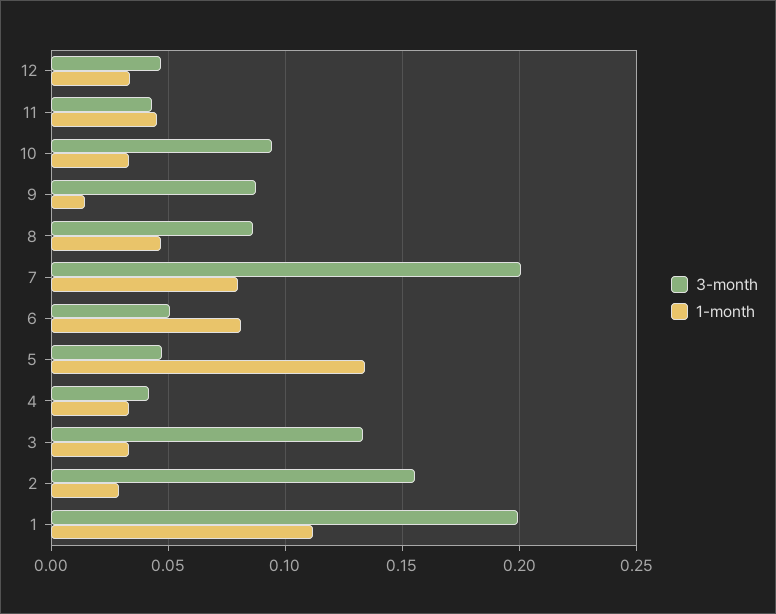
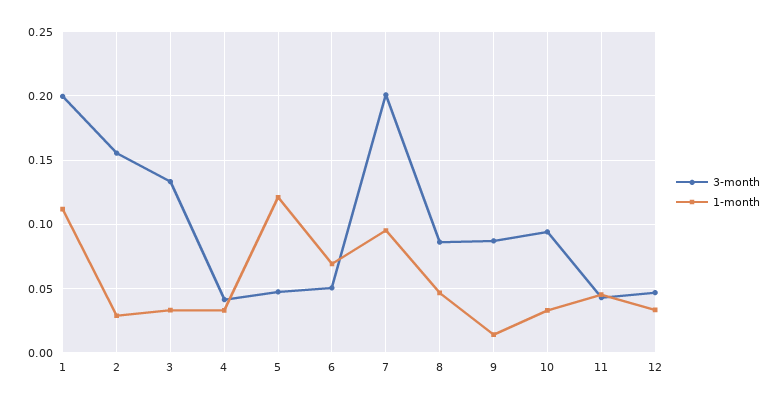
  {
    "3-month": {
      "12": 0.045,
      "11": 0.045,
      "10": 0.095,
      "9": 0.085,
      "8": 0.085,
      "7": 0.2,
      "6": 0.05,
      "5": 0.045,
      "4": 0.04,
      "3": 0.135,
      "2": 0.155,
      "1": 0.2
    },
    "1-month": {
      "12": 0.035,
      "11": 0.045,
      "10": 0.035,
      "9": 0.015,
      "8": 0.045,
-     "7": 0.08,
+     "7": 0.095,
-     "6": 0.08,
+     "6": 0.07,
-     "5": 0.135,
+     "5": 0.12,
      "4": 0.035,
      "3": 0.035,
      "2": 0.03,
      "1": 0.11
    }
  }

